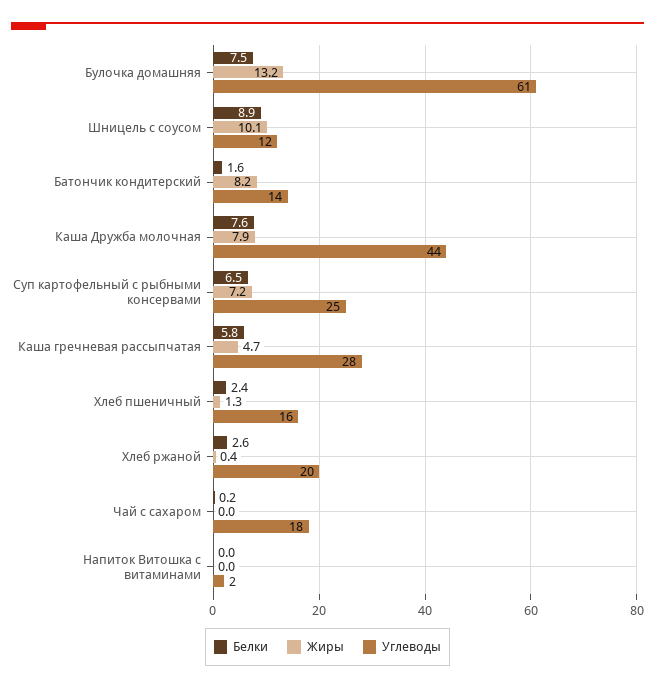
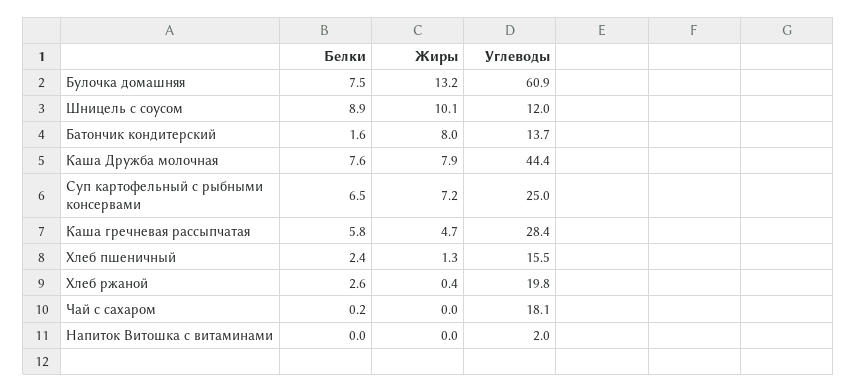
  {
    "Белки": {
      "Булочка домашняя": 7.5,
      "Шницель с соусом": 8.9,
      "Батончик кондитерский": 1.6,
      "Каша Дружба молочная": 7.6,
      "Суп картофельный с рыбными консервами": 6.5,
      "Каша гречневая рассыпчатая": 5.8,
      "Хлеб пшеничный": 2.4,
      "Хлеб ржаной": 2.6,
      "Чай с сахаром": 0.2,
      "Напиток Витошка с витаминами": 0
    },
    "Жиры": {
      "Булочка домашняя": 13.2,
      "Шницель с соусом": 10.1,
-     "Батончик кондитерский": 8.2,
+     "Батончик кондитерский": 8,
      "Каша Дружба молочная": 7.9,
      "Суп картофельный с рыбными консервами": 7.2,
      "Каша гречневая рассыпчатая": 4.7,
      "Хлеб пшеничный": 1.3,
      "Хлеб ржаной": 0.4,
      "Чай с сахаром": 0,
      "Напиток Витошка с витаминами": 0
    },
    "Углеводы": {
      "Булочка домашняя": 60.9,
      "Шницель с соусом": 12,
      "Батончик кондитерский": 13.7,
      "Каша Дружба молочная": 44.4,
      "Суп картофельный с рыбными консервами": 25,
      "Каша гречневая рассыпчатая": 28.4,
      "Хлеб пшеничный": 15.5,
      "Хлеб ржаной": 19.8,
      "Чай с сахаром": 18.1,
      "Напиток Витошка с витаминами": 2
    }
  }

